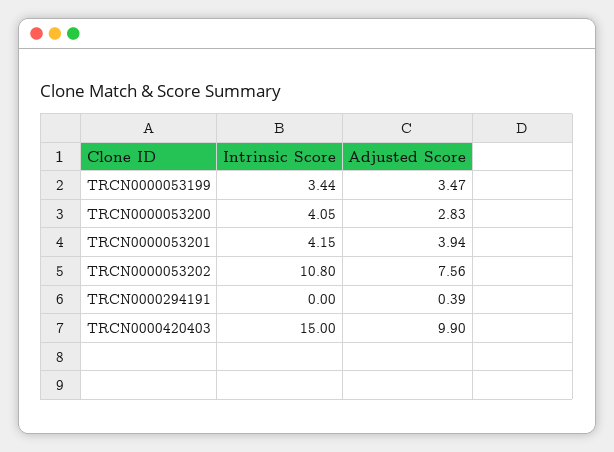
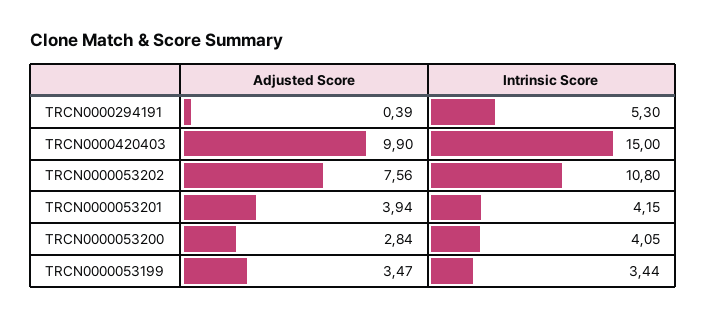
  {
    "Intrinsic Score": {
      "TRCN0000053199": 3.44,
      "TRCN0000053200": 4.05,
      "TRCN0000053201": 4.15,
      "TRCN0000053202": 10.8,
-     "TRCN0000294191": 0,
+     "TRCN0000294191": 5.3,
      "TRCN0000420403": 15
    },
    "Adjusted Score": {
      "TRCN0000053199": 3.47,
-     "TRCN0000053200": 2.83,
+     "TRCN0000053200": 2.84,
      "TRCN0000053201": 3.94,
      "TRCN0000053202": 7.56,
      "TRCN0000294191": 0.39,
      "TRCN0000420403": 9.9
    }
  }

